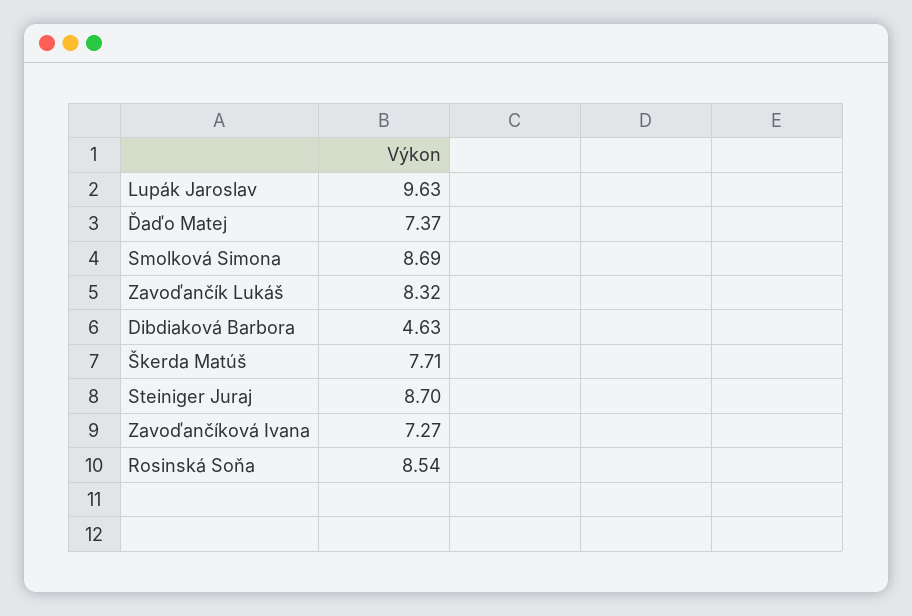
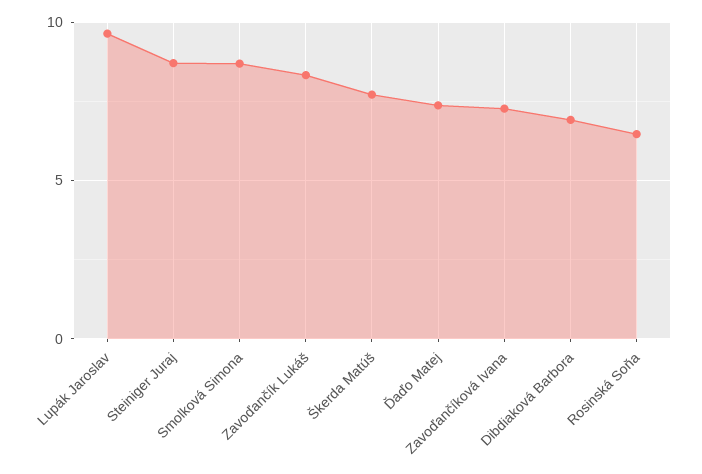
  {
    "Lupák Jaroslav": 9.63,
    "Ďaďo Matej": 7.37,
    "Smolková Simona": 8.69,
    "Zavoďančík Lukáš": 8.32,
-   "Dibdiaková Barbora": 4.63,
+   "Dibdiaková Barbora": 7,
    "Škerda Matúš": 7.71,
    "Steiniger Juraj": 8.7,
    "Zavoďančíková Ivana": 7.27,
-   "Rosinská Soňa": 8.54
+   "Rosinská Soňa": 6.5
  }

